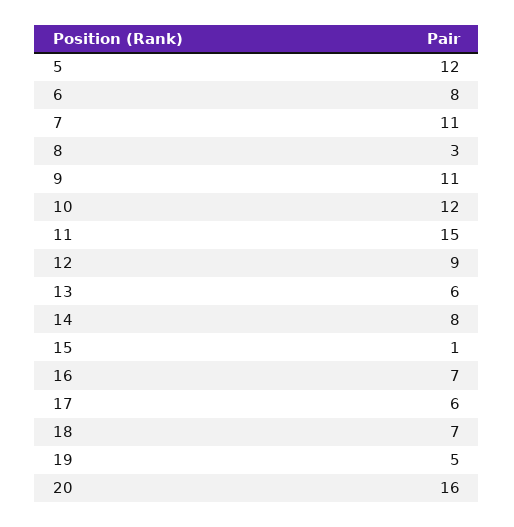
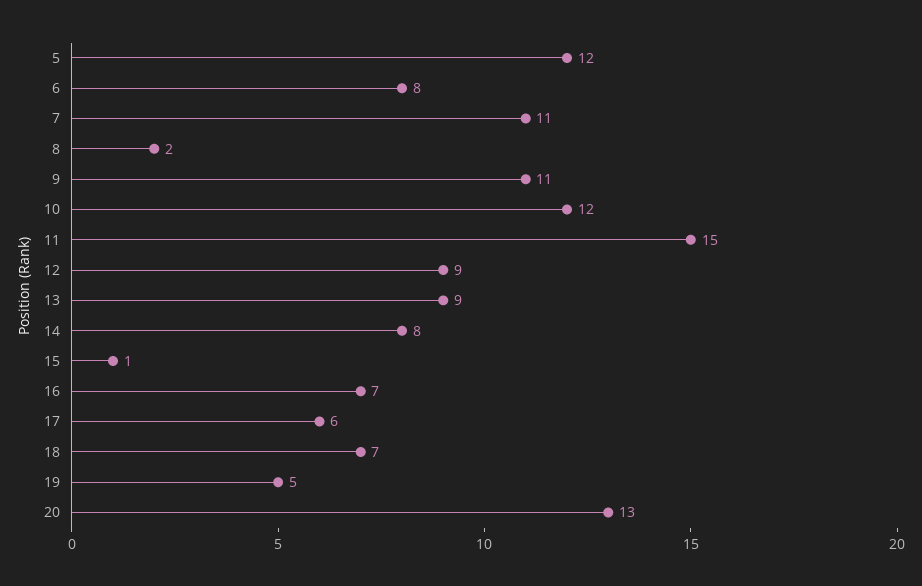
  {
    "5": 12,
    "6": 8,
    "7": 11,
-   "8": 3,
+   "8": 2,
    "9": 11,
    "10": 12,
    "11": 15,
    "12": 9,
-   "13": 6,
+   "13": 9,
    "14": 8,
    "15": 1,
    "16": 7,
    "17": 6,
    "18": 7,
    "19": 5,
-   "20": 16
+   "20": 13
  }

